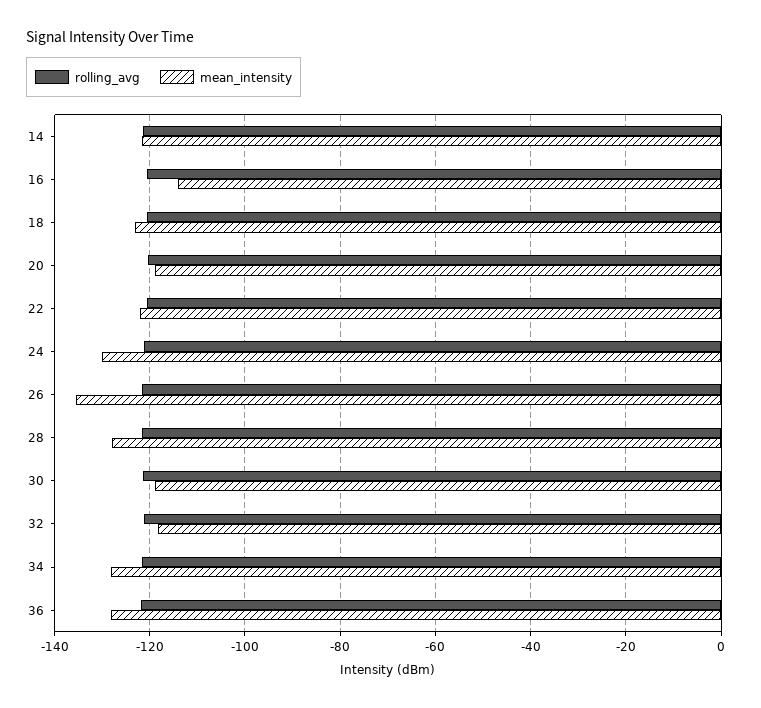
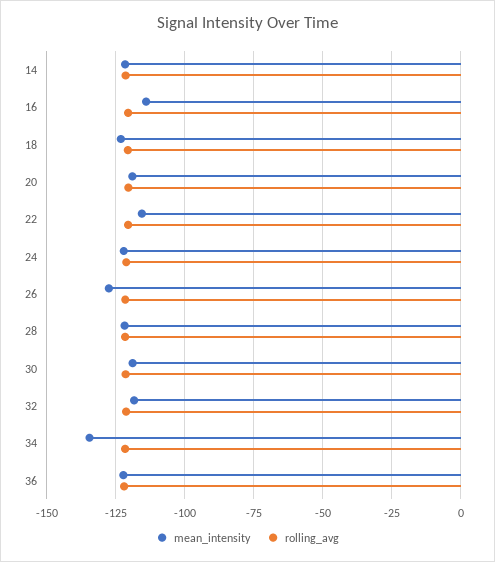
  {
    "rolling_avg": {
      "14": -122,
      "16": -120,
      "18": -120,
      "20": -120,
      "22": -120,
      "24": -122,
      "26": -122,
      "28": -122,
      "30": -122,
      "32": -122,
      "34": -122,
      "36": -122
    },
    "mean_intensity": {
      "14": -122,
      "16": -114,
      "18": -124,
      "20": -120,
-     "22": -122,
+     "22": -115,
-     "24": -130,
+     "24": -122.5,
-     "26": -136,
+     "26": -127.5,
-     "28": -128,
+     "28": -122.5,
      "30": -118,
      "32": -118,
-     "34": -128,
+     "34": -135,
-     "36": -128
+     "36": -122.5
    }
  }

